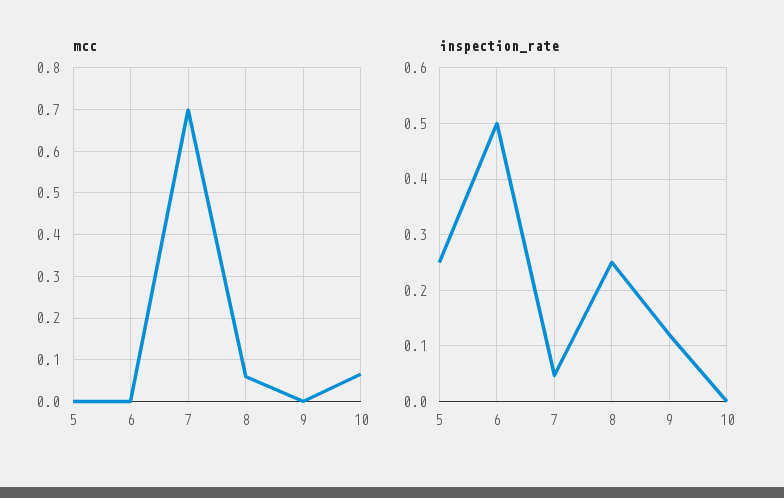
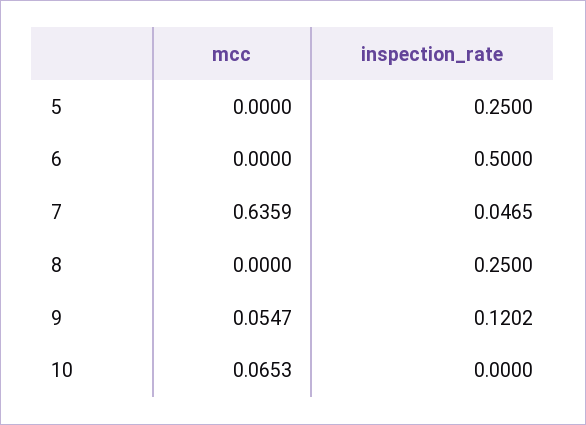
  {
    "mcc": {
      "5": 0,
      "6": 0,
-     "7": 0.7,
+     "7": 0.6359,
-     "8": 0.06,
+     "8": 0,
-     "9": 0,
+     "9": 0.0547,
      "10": 0.0653
    },
    "inspection_rate": {
      "5": 0.25,
      "6": 0.5,
      "7": 0.0465,
      "8": 0.25,
      "9": 0.1202,
      "10": 0
    }
  }

